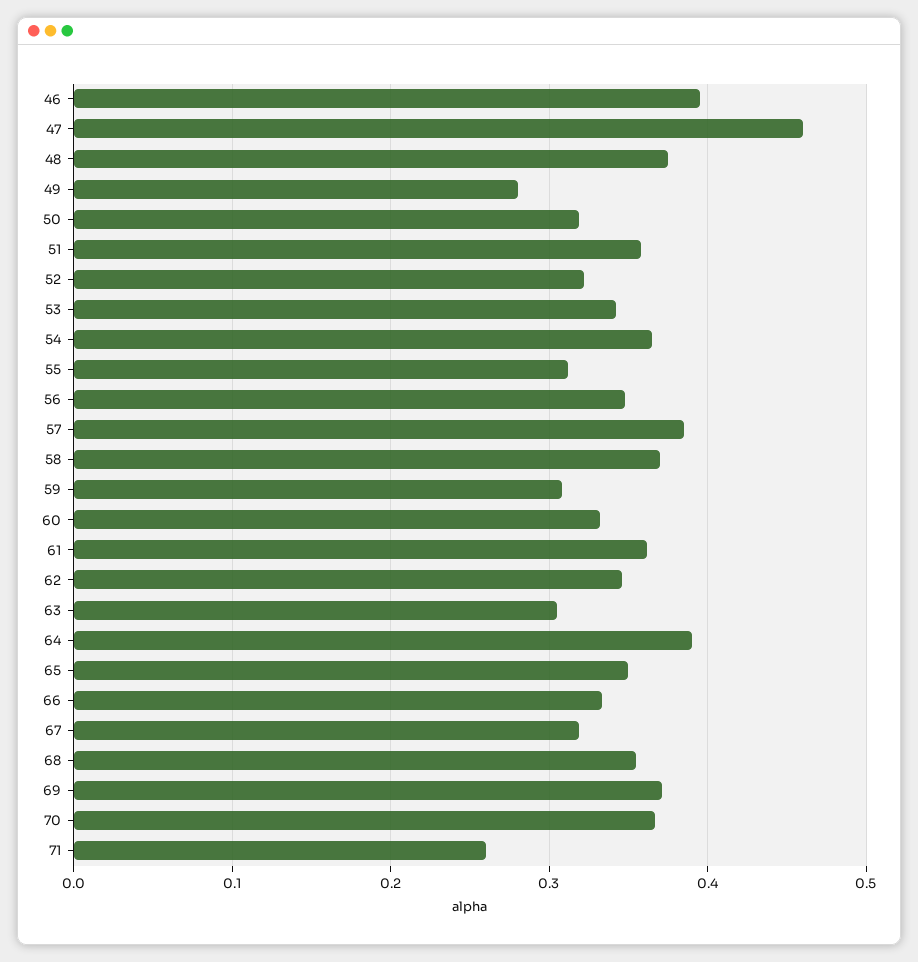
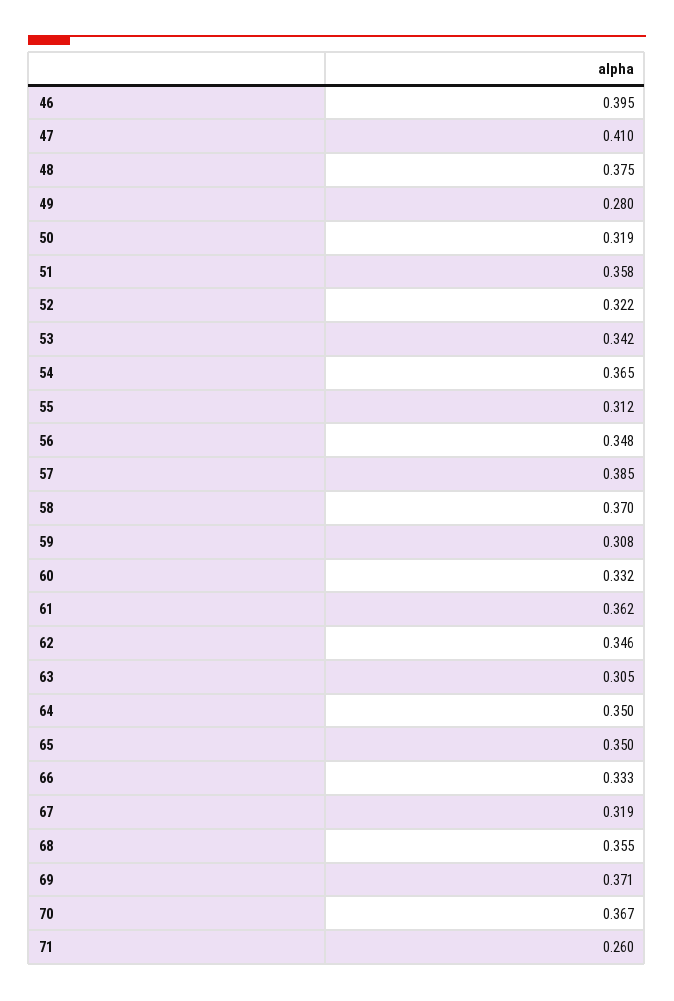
  {
    "46": 0.395,
-   "47": 0.46,
+   "47": 0.41,
    "48": 0.375,
    "49": 0.28,
    "50": 0.319,
    "51": 0.358,
    "52": 0.322,
    "53": 0.342,
    "54": 0.365,
    "55": 0.312,
    "56": 0.348,
    "57": 0.385,
    "58": 0.37,
    "59": 0.308,
    "60": 0.332,
    "61": 0.362,
    "62": 0.346,
    "63": 0.305,
-   "64": 0.39,
+   "64": 0.35,
    "65": 0.35,
    "66": 0.333,
    "67": 0.319,
    "68": 0.355,
    "69": 0.371,
    "70": 0.367,
    "71": 0.26
  }

